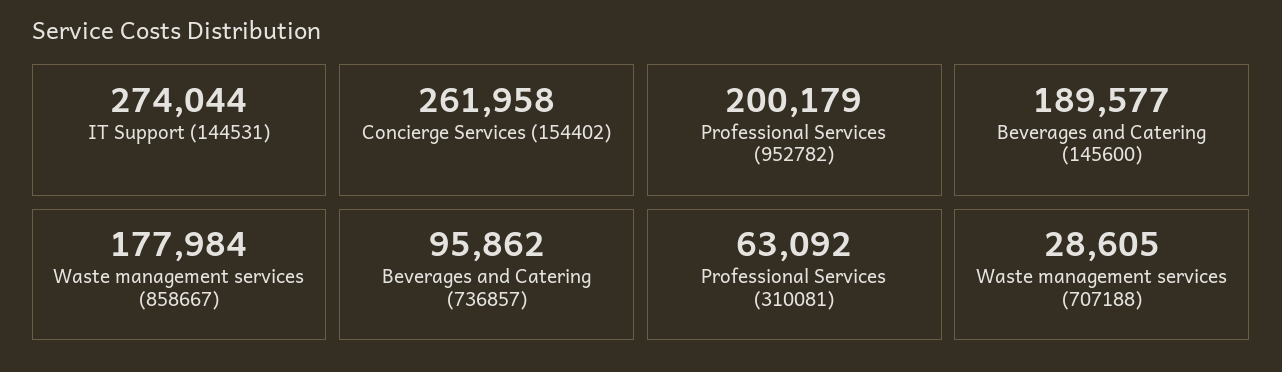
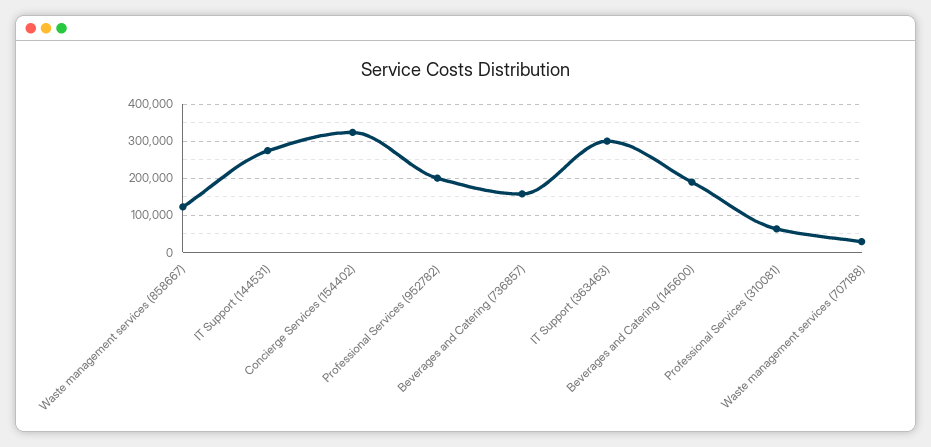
  {
    "IT Support (144531)": 274044,
-   "Concierge Services (154402)": 261958,
+   "Concierge Services (154402)": 320000,
    "Professional Services (952782)": 200179,
    "Beverages and Catering (145600)": 189577,
-   "Waste management services (858667)": 177984,
+   "Waste management services (858667)": 120000,
-   "Beverages and Catering (736857)": 95862,
+   "Beverages and Catering (736857)": 160000,
    "Professional Services (310081)": 63092,
-   "Waste management services (707188)": 28605
+   "Waste management services (707188)": 28605,
+   "IT Support (363463)": 300000
  }

